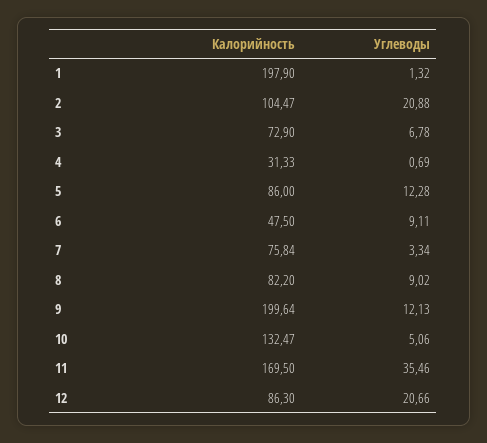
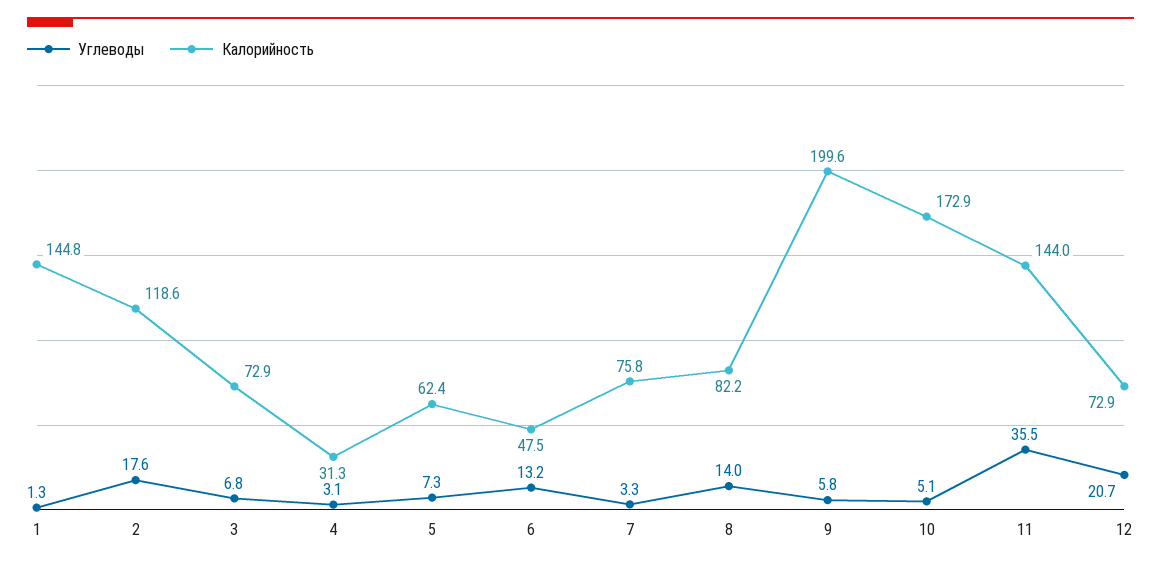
  {
    "Калорийность": {
-     "1": 197.9,
+     "1": 144.8,
-     "2": 104.47,
+     "2": 118.6,
      "3": 72.9,
      "4": 31.33,
-     "5": 86,
+     "5": 62.4,
      "6": 47.5,
      "7": 75.84,
      "8": 82.2,
      "9": 199.64,
-     "10": 132.47,
+     "10": 172.9,
-     "11": 169.5,
+     "11": 144,
-     "12": 86.3
+     "12": 72.9
    },
    "Углеводы": {
      "1": 1.32,
-     "2": 20.88,
+     "2": 17.6,
      "3": 6.78,
-     "4": 0.69,
+     "4": 3.1,
-     "5": 12.28,
+     "5": 7.3,
-     "6": 9.11,
+     "6": 13.2,
      "7": 3.34,
-     "8": 9.02,
+     "8": 14,
-     "9": 12.13,
+     "9": 5.8,
      "10": 5.06,
      "11": 35.46,
      "12": 20.66
    }
  }

